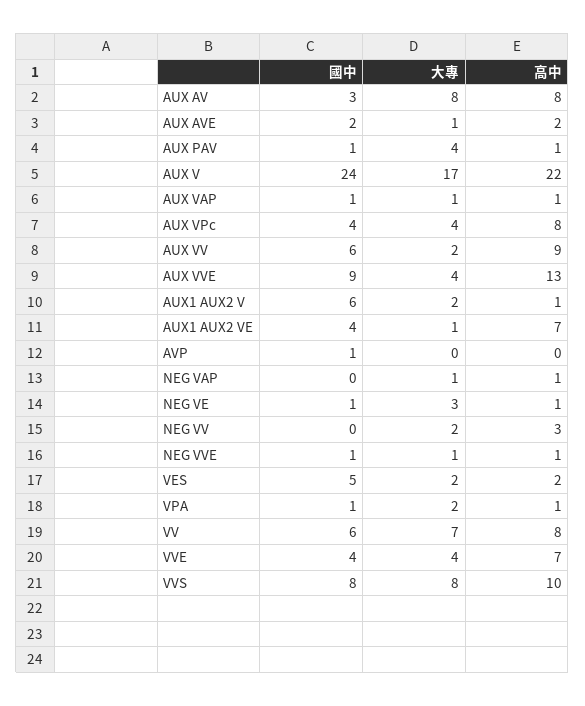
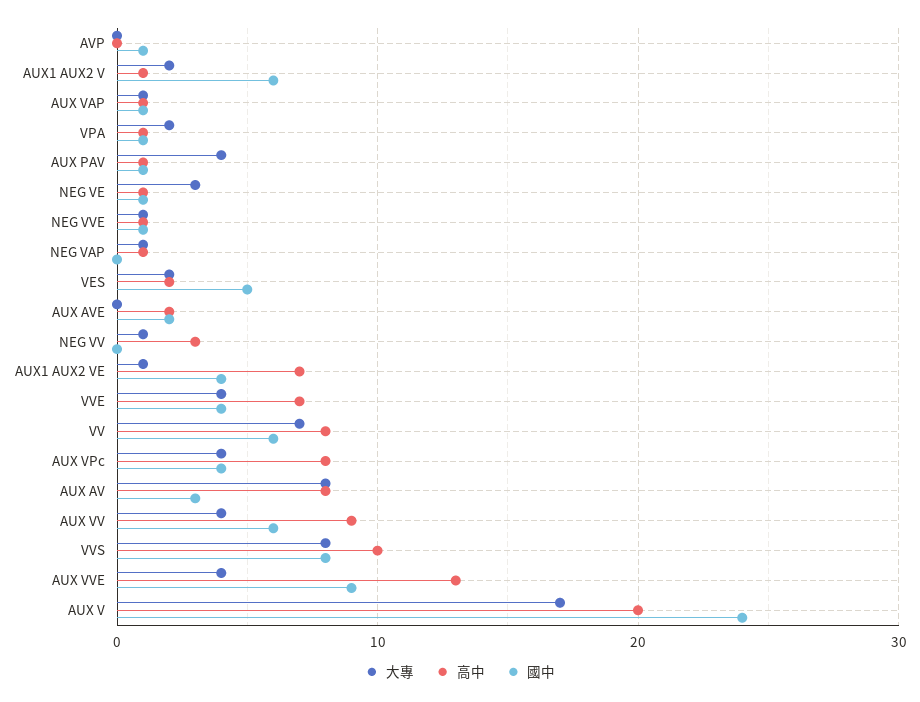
  {
    "國中": {
      "AUX AV": 3,
      "AUX AVE": 2,
      "AUX PAV": 1,
      "AUX V": 24,
      "AUX VAP": 1,
      "AUX VPc": 4,
      "AUX VV": 6,
      "AUX VVE": 9,
      "AUX1 AUX2 V": 6,
      "AUX1 AUX2 VE": 4,
      "AVP": 1,
      "NEG VAP": 0,
      "NEG VE": 1,
      "NEG VV": 0,
      "NEG VVE": 1,
      "VES": 5,
      "VPA": 1,
      "VV": 6,
      "VVE": 4,
      "VVS": 8
    },
    "大專": {
      "AUX AV": 8,
-     "AUX AVE": 1,
+     "AUX AVE": 0,
      "AUX PAV": 4,
      "AUX V": 17,
      "AUX VAP": 1,
      "AUX VPc": 4,
-     "AUX VV": 2,
+     "AUX VV": 4,
      "AUX VVE": 4,
      "AUX1 AUX2 V": 2,
      "AUX1 AUX2 VE": 1,
      "AVP": 0,
      "NEG VAP": 1,
      "NEG VE": 3,
-     "NEG VV": 2,
+     "NEG VV": 1,
      "NEG VVE": 1,
      "VES": 2,
      "VPA": 2,
      "VV": 7,
      "VVE": 4,
      "VVS": 8
    },
    "高中": {
      "AUX AV": 8,
      "AUX AVE": 2,
      "AUX PAV": 1,
-     "AUX V": 22,
+     "AUX V": 20,
      "AUX VAP": 1,
      "AUX VPc": 8,
      "AUX VV": 9,
      "AUX VVE": 13,
      "AUX1 AUX2 V": 1,
      "AUX1 AUX2 VE": 7,
      "AVP": 0,
      "NEG VAP": 1,
      "NEG VE": 1,
      "NEG VV": 3,
      "NEG VVE": 1,
      "VES": 2,
      "VPA": 1,
      "VV": 8,
      "VVE": 7,
      "VVS": 10
    }
  }

